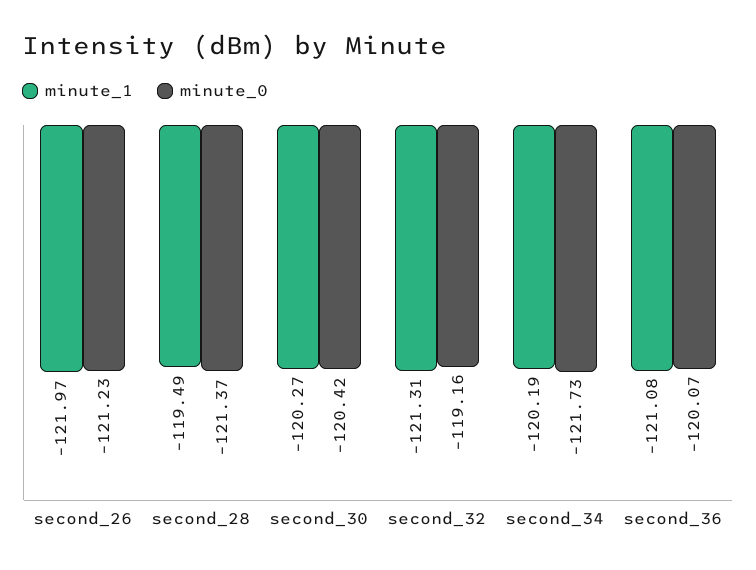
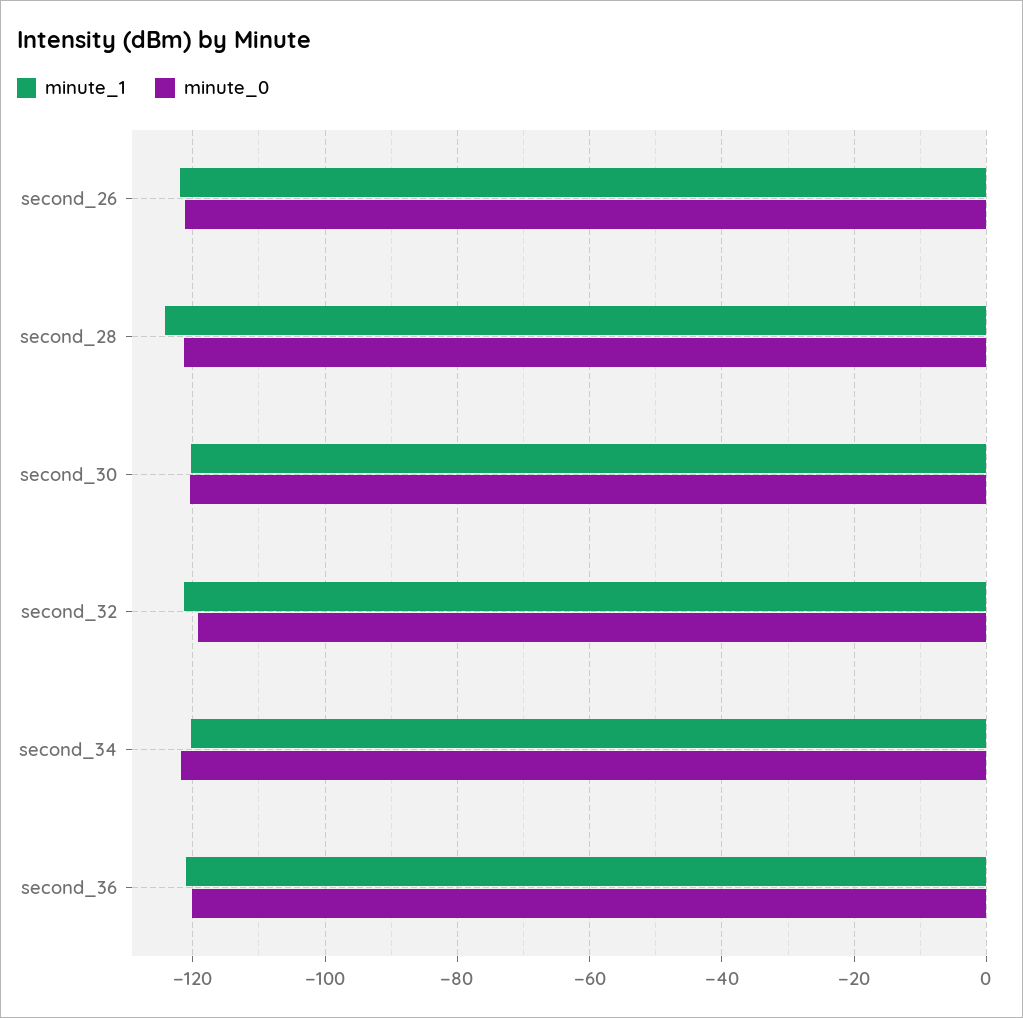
  {
    "minute_1": {
      "second_26": -121.97,
-     "second_28": -119.49,
+     "second_28": -124,
      "second_30": -120.27,
      "second_32": -121.31,
      "second_34": -120.19,
      "second_36": -121.08
    },
    "minute_0": {
      "second_26": -121.23,
      "second_28": -121.37,
      "second_30": -120.42,
      "second_32": -119.16,
      "second_34": -121.73,
      "second_36": -120.07
    }
  }

